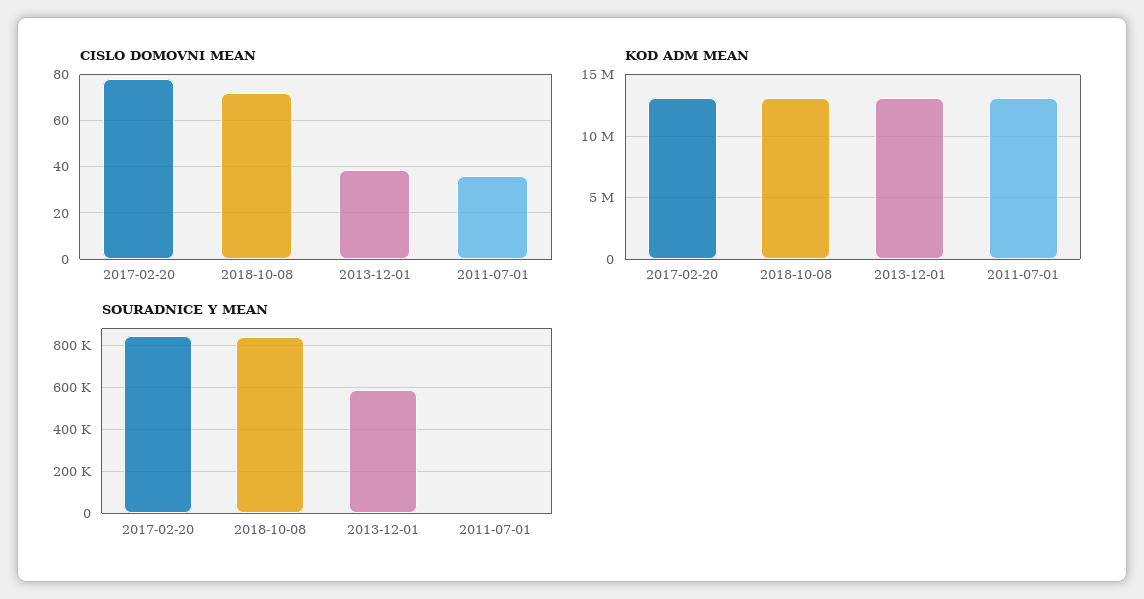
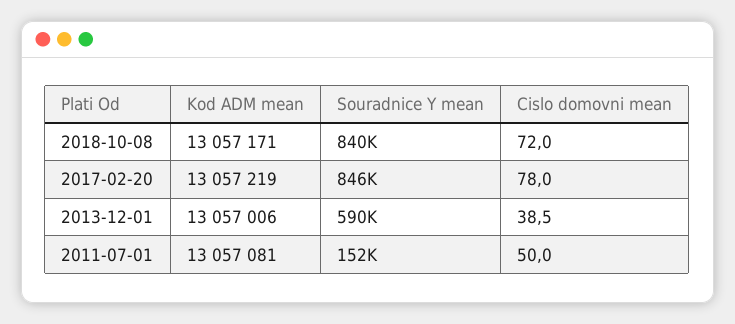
  {
    "CISLO DOMOVNI MEAN": {
      "2017-02-20": 78,
      "2018-10-08": 72,
      "2013-12-01": 38.5,
-     "2011-07-01": 35
+     "2011-07-01": 50
    },
    "KOD ADM MEAN": {
      "2017-02-20": 13057219,
      "2018-10-08": 13057171,
      "2013-12-01": 13057006,
      "2011-07-01": 13057081
    },
    "SOURADNICE Y MEAN": {
      "2017-02-20": 846000,
      "2018-10-08": 840000,
      "2013-12-01": 590000,
-     "2011-07-01": 0
+     "2011-07-01": 152000
    }
  }

